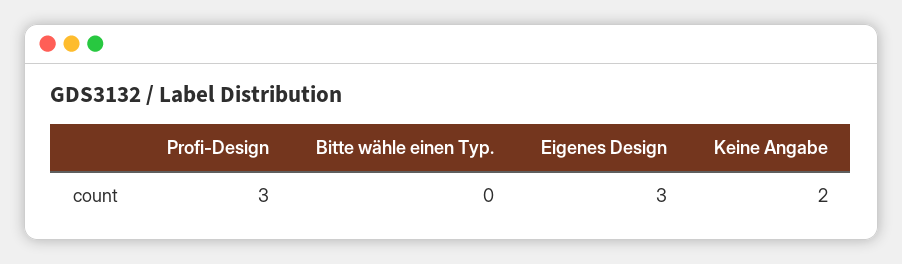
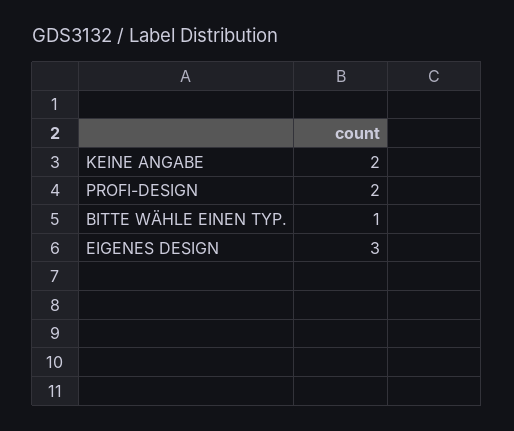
  {
-   "Profi-Design": 3,
+   "Profi-Design": 2,
-   "Bitte wähle einen Typ.": 0,
+   "Bitte wähle einen Typ.": 1,
    "Eigenes Design": 3,
    "Keine Angabe": 2
  }

